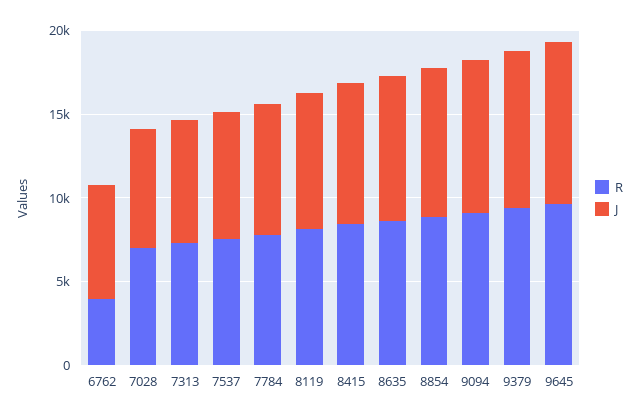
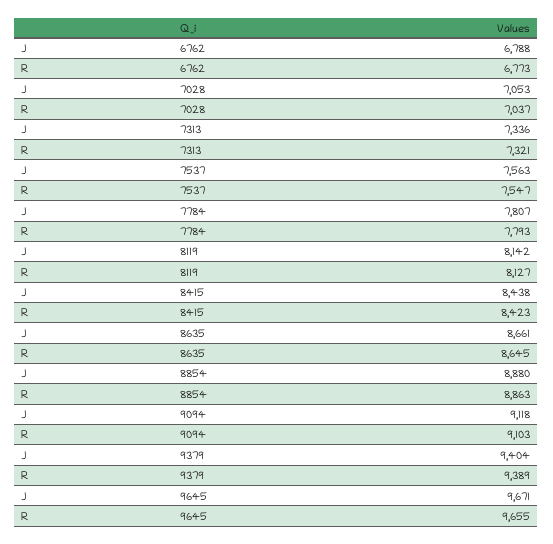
  {
    "R": {
-     "6762": 4000,
+     "6762": 6773,
      "7028": 7037,
      "7313": 7321,
      "7537": 7547,
      "7784": 7793,
      "8119": 8127,
      "8415": 8423,
      "8635": 8645,
      "8854": 8863,
      "9094": 9103,
      "9379": 9389,
      "9645": 9655
    },
    "J": {
      "6762": 6788,
      "7028": 7053,
      "7313": 7336,
      "7537": 7563,
      "7784": 7807,
      "8119": 8142,
      "8415": 8438,
      "8635": 8661,
      "8854": 8880,
      "9094": 9118,
      "9379": 9404,
      "9645": 9671
    }
  }

